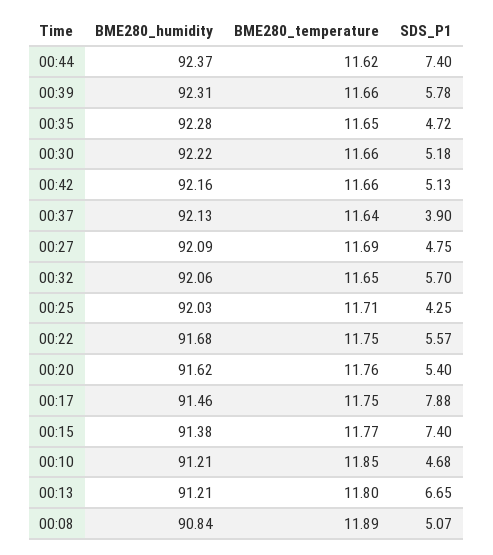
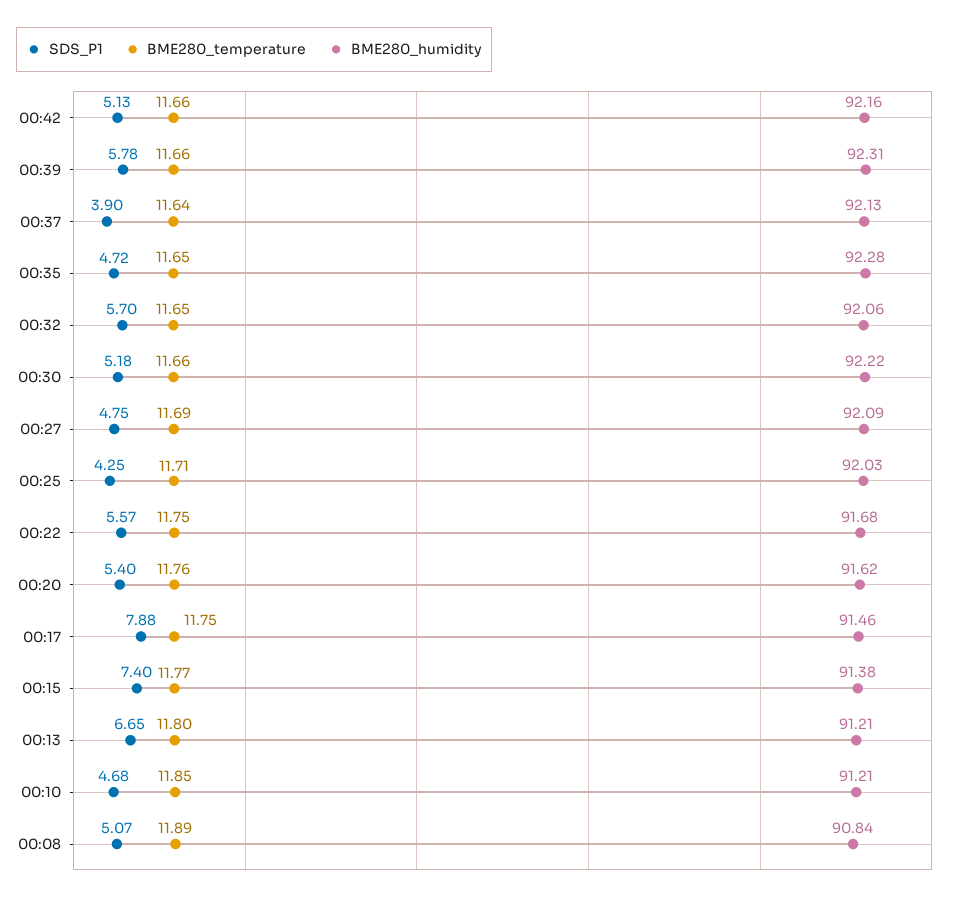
  {
    "BME280_humidity": {
-     "00:44": 92.37,
      "00:39": 92.31,
      "00:35": 92.28,
      "00:30": 92.22,
      "00:42": 92.16,
      "00:37": 92.13,
      "00:27": 92.09,
      "00:32": 92.06,
      "00:25": 92.03,
      "00:22": 91.68,
      "00:20": 91.62,
      "00:17": 91.46,
      "00:15": 91.38,
      "00:10": 91.21,
      "00:13": 91.21,
      "00:08": 90.84
    },
    "BME280_temperature": {
-     "00:44": 11.62,
      "00:39": 11.66,
      "00:35": 11.65,
      "00:30": 11.66,
      "00:42": 11.66,
      "00:37": 11.64,
      "00:27": 11.69,
      "00:32": 11.65,
      "00:25": 11.71,
      "00:22": 11.75,
      "00:20": 11.76,
      "00:17": 11.75,
      "00:15": 11.77,
      "00:10": 11.85,
      "00:13": 11.8,
      "00:08": 11.89
    },
    "SDS_P1": {
-     "00:44": 7.4,
      "00:39": 5.78,
      "00:35": 4.72,
      "00:30": 5.18,
      "00:42": 5.13,
      "00:37": 3.9,
      "00:27": 4.75,
      "00:32": 5.7,
      "00:25": 4.25,
      "00:22": 5.57,
      "00:20": 5.4,
      "00:17": 7.88,
      "00:15": 7.4,
      "00:10": 4.68,
      "00:13": 6.65,
      "00:08": 5.07
    }
  }

